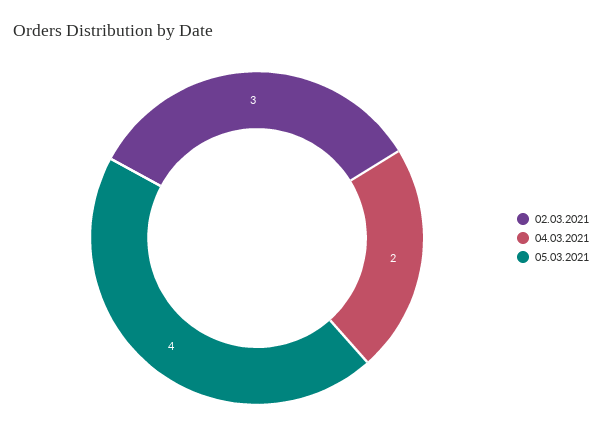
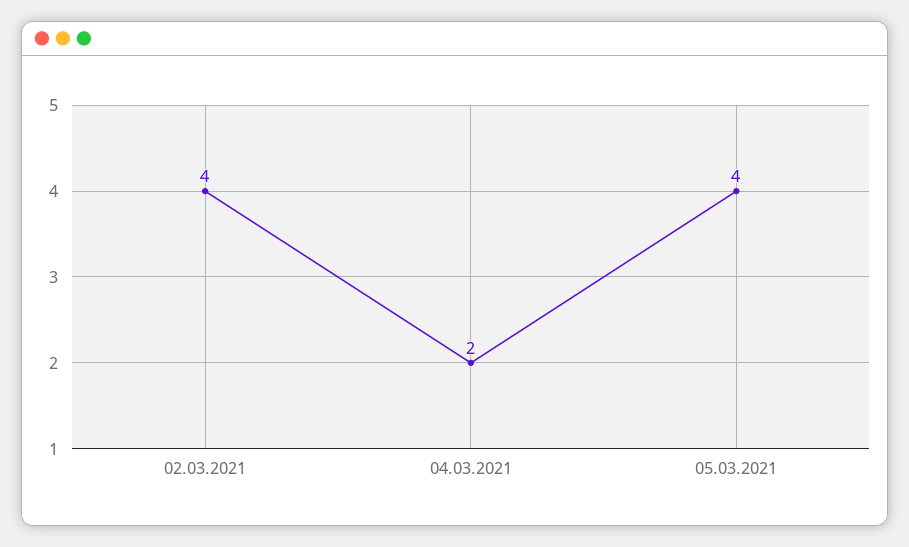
  {
-   "02.03.2021": 3,
+   "02.03.2021": 4,
    "04.03.2021": 2,
    "05.03.2021": 4
  }

